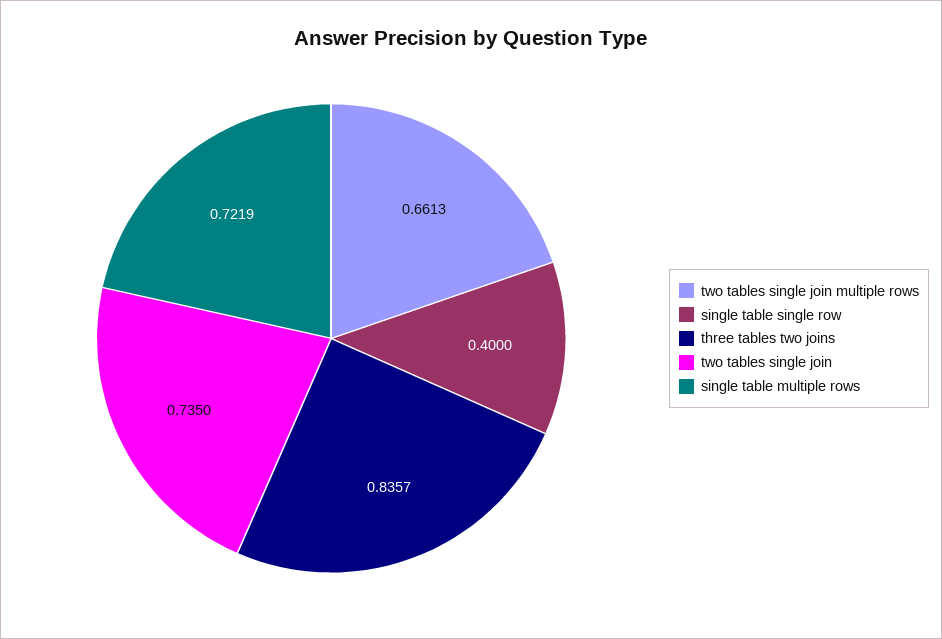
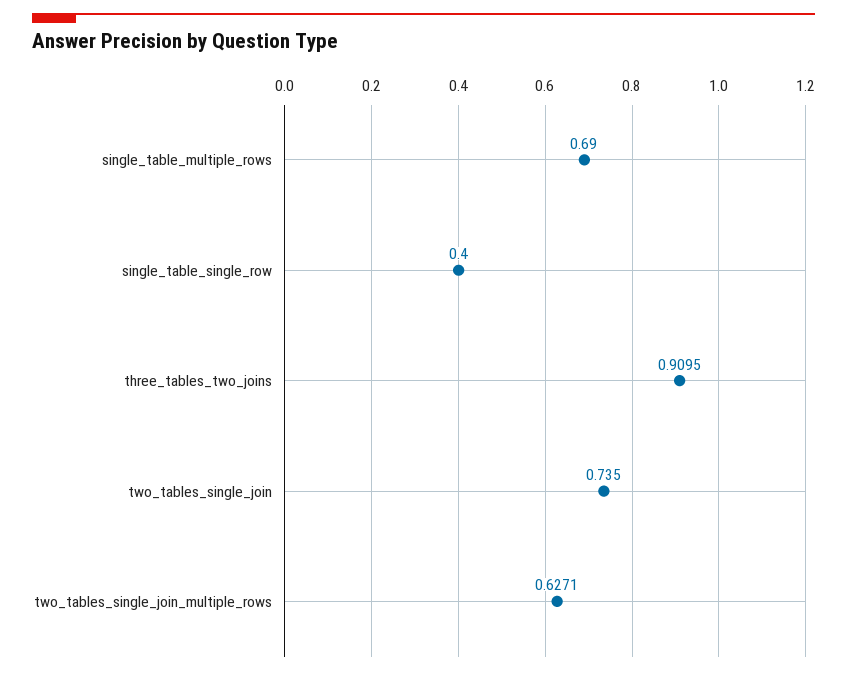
  {
-   "two tables single join multiple rows": 0.6613,
+   "two tables single join multiple rows": 0.6271,
    "single table single row": 0.4,
-   "three tables two joins": 0.8357,
+   "three tables two joins": 0.9095,
    "two tables single join": 0.735,
-   "single table multiple rows": 0.7219
+   "single table multiple rows": 0.69
  }

